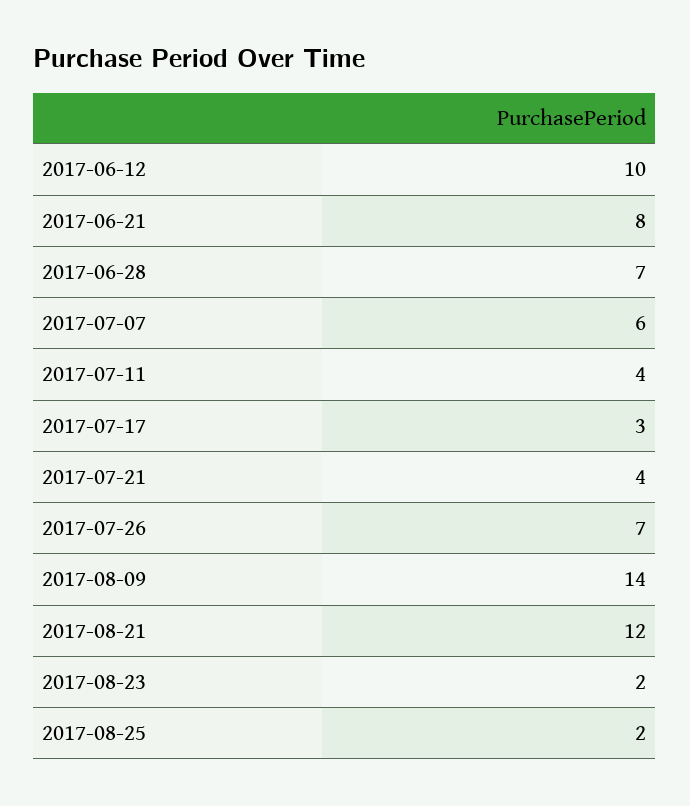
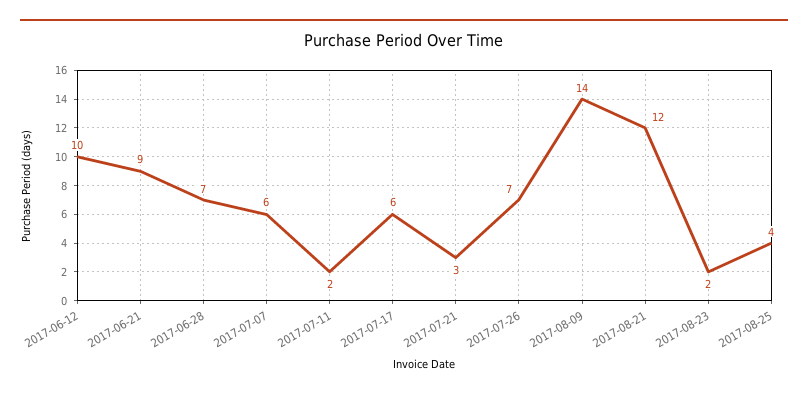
  {
    "2017-06-12": 10,
-   "2017-06-21": 8,
+   "2017-06-21": 9,
    "2017-06-28": 7,
    "2017-07-07": 6,
-   "2017-07-11": 4,
+   "2017-07-11": 2,
-   "2017-07-17": 3,
+   "2017-07-17": 6,
-   "2017-07-21": 4,
+   "2017-07-21": 3,
    "2017-07-26": 7,
    "2017-08-09": 14,
    "2017-08-21": 12,
    "2017-08-23": 2,
-   "2017-08-25": 2
+   "2017-08-25": 4
  }

